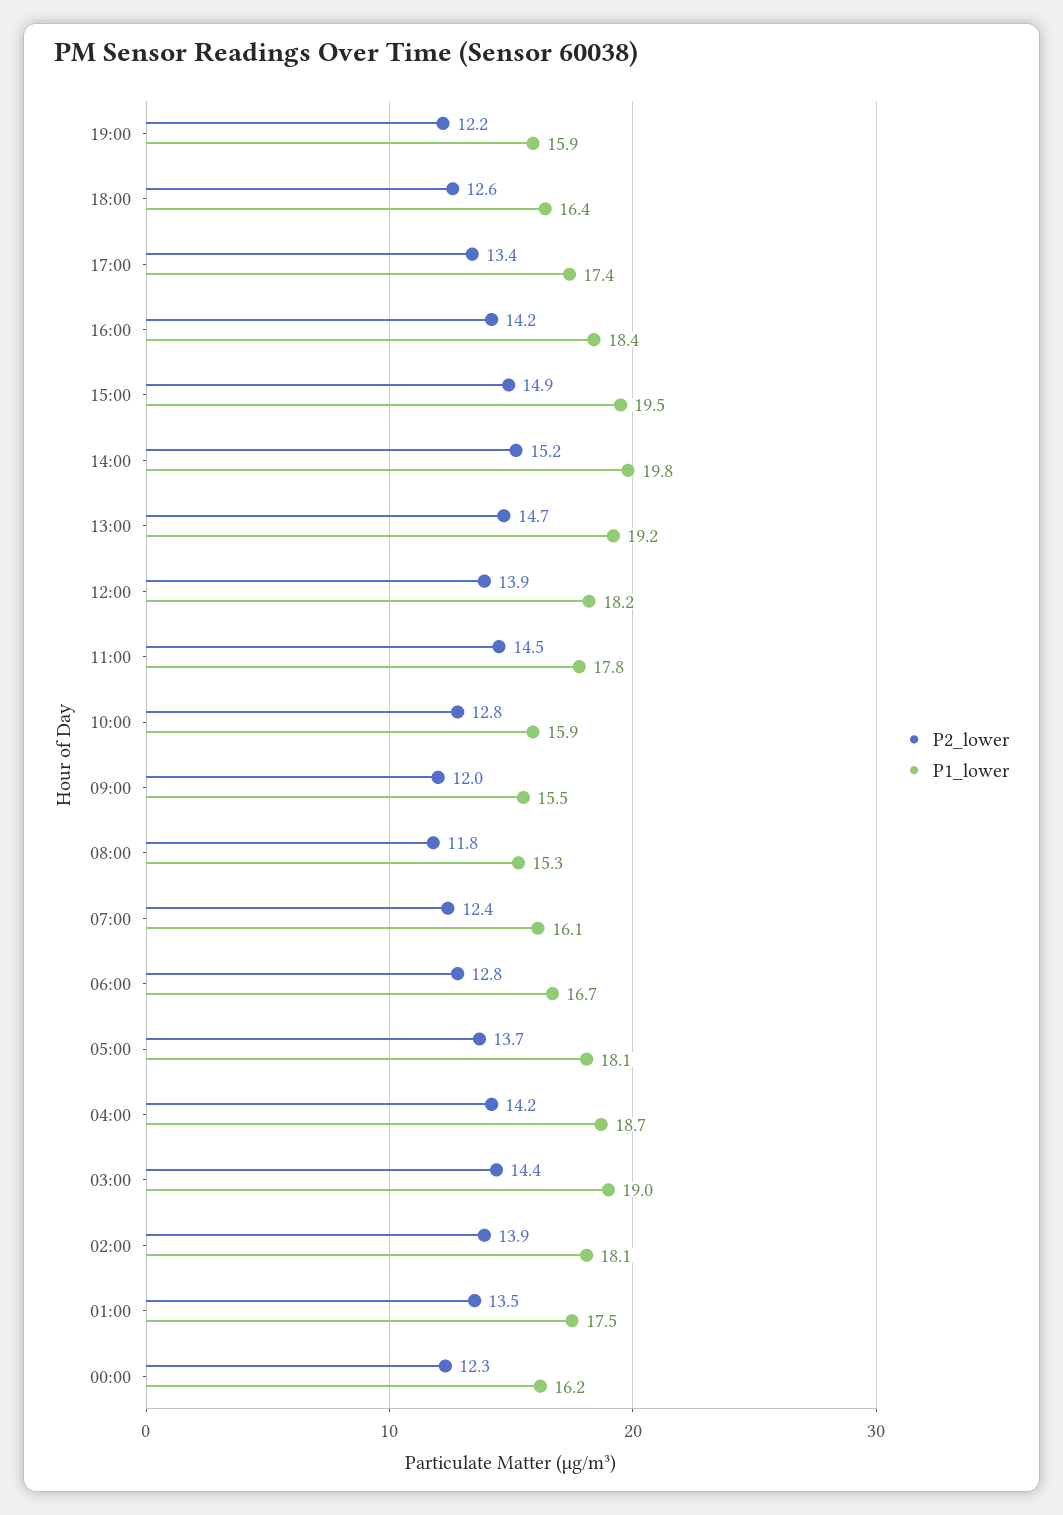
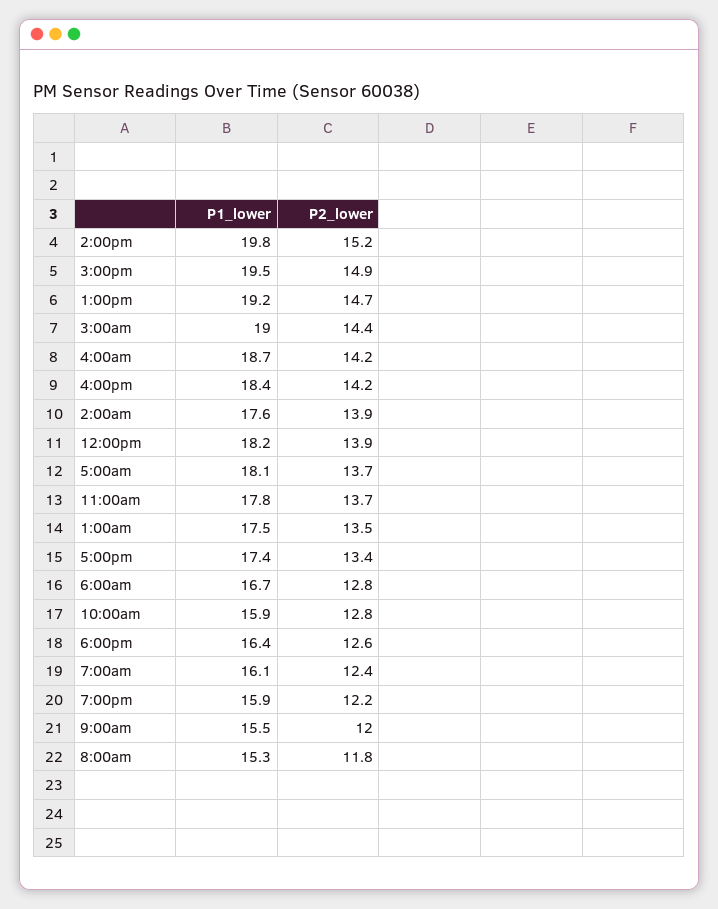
  {
    "P2_lower": {
      "19:00": 12.2,
      "18:00": 12.6,
      "17:00": 13.4,
      "16:00": 14.2,
      "15:00": 14.9,
      "14:00": 15.2,
      "13:00": 14.7,
      "12:00": 13.9,
-     "11:00": 14.5,
+     "11:00": 13.7,
      "10:00": 12.8,
      "09:00": 12,
      "08:00": 11.8,
      "07:00": 12.4,
      "06:00": 12.8,
      "05:00": 13.7,
      "04:00": 14.2,
      "03:00": 14.4,
      "02:00": 13.9,
-     "01:00": 13.5,
+     "01:00": 13.5
-     "00:00": 12.3
    },
    "P1_lower": {
      "19:00": 15.9,
      "18:00": 16.4,
      "17:00": 17.4,
      "16:00": 18.4,
      "15:00": 19.5,
      "14:00": 19.8,
      "13:00": 19.2,
      "12:00": 18.2,
      "11:00": 17.8,
      "10:00": 15.9,
      "09:00": 15.5,
      "08:00": 15.3,
      "07:00": 16.1,
      "06:00": 16.7,
      "05:00": 18.1,
      "04:00": 18.7,
      "03:00": 19,
-     "02:00": 18.1,
+     "02:00": 17.6,
-     "01:00": 17.5,
+     "01:00": 17.5
-     "00:00": 16.2
    }
  }

